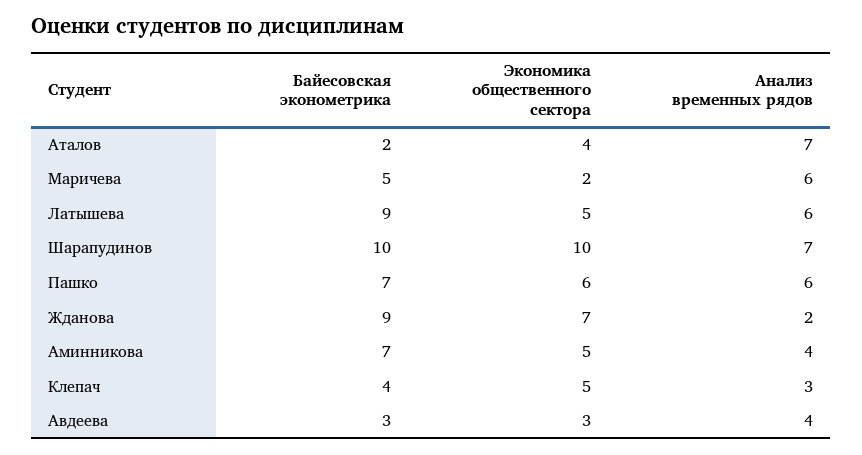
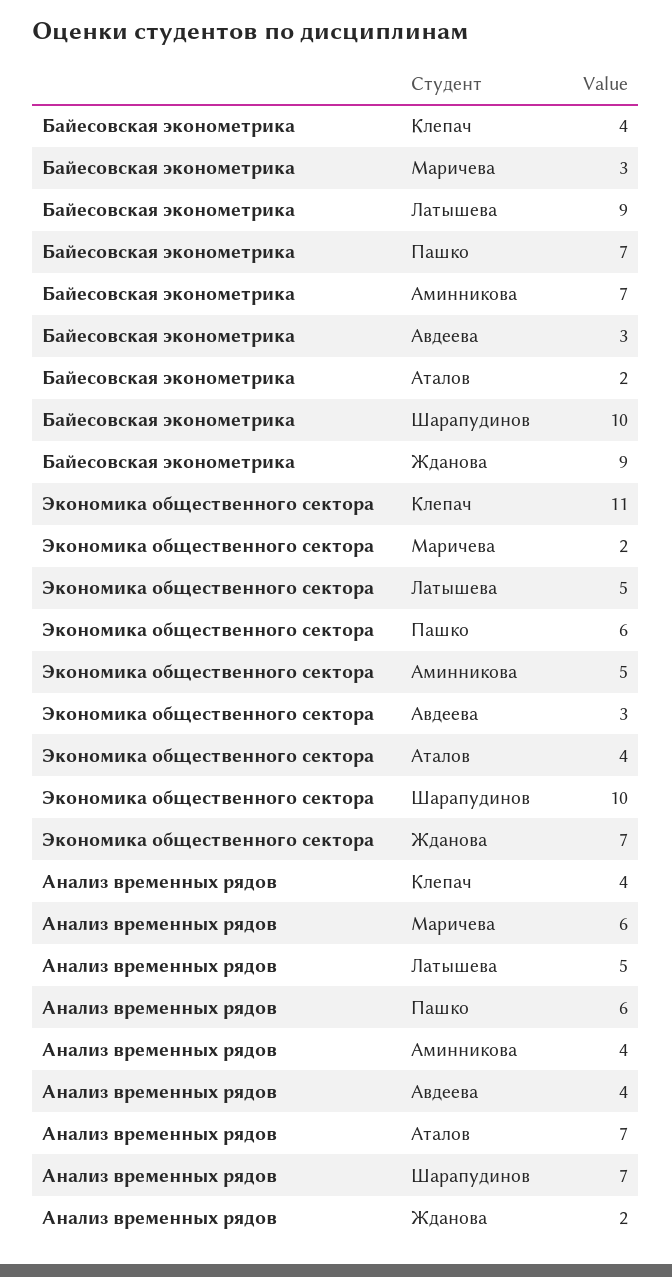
  {
    "Байесовская эконометрика": {
      "Аталов": 2,
-     "Маричева": 5,
+     "Маричева": 3,
      "Латышева": 9,
      "Шарапудинов": 10,
      "Пашко": 7,
      "Жданова": 9,
      "Аминникова": 7,
      "Клепач": 4,
      "Авдеева": 3
    },
    "Экономика общественного сектора": {
      "Аталов": 4,
      "Маричева": 2,
      "Латышева": 5,
      "Шарапудинов": 10,
      "Пашко": 6,
      "Жданова": 7,
      "Аминникова": 5,
-     "Клепач": 5,
+     "Клепач": 11,
      "Авдеева": 3
    },
    "Анализ временных рядов": {
      "Аталов": 7,
      "Маричева": 6,
-     "Латышева": 6,
+     "Латышева": 5,
      "Шарапудинов": 7,
      "Пашко": 6,
      "Жданова": 2,
      "Аминникова": 4,
-     "Клепач": 3,
+     "Клепач": 4,
      "Авдеева": 4
    }
  }

